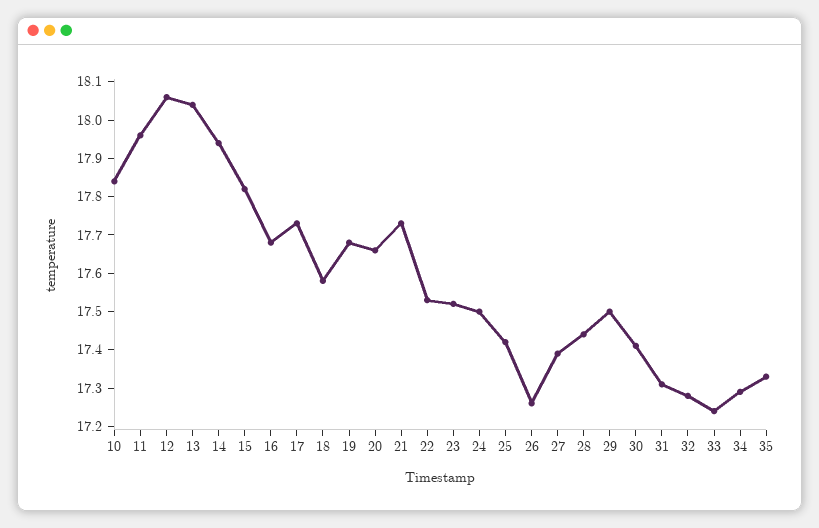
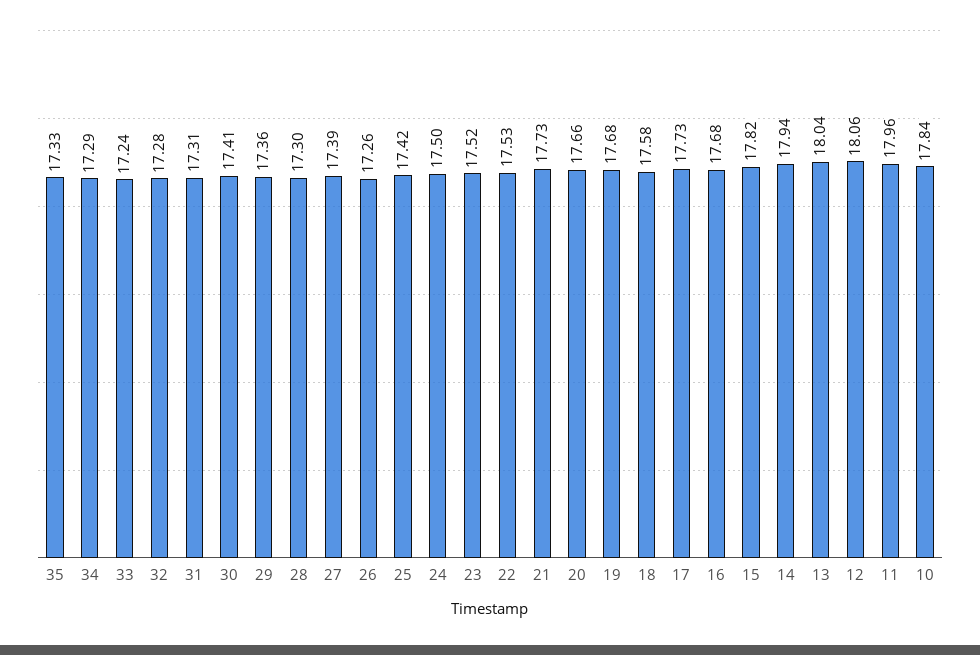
  {
    "10": 17.84,
    "11": 17.96,
    "12": 18.06,
    "13": 18.04,
    "14": 17.94,
    "15": 17.82,
    "16": 17.68,
    "17": 17.73,
    "18": 17.58,
    "19": 17.68,
    "20": 17.66,
    "21": 17.73,
    "22": 17.53,
    "23": 17.52,
    "24": 17.5,
    "25": 17.42,
    "26": 17.26,
    "27": 17.39,
-   "28": 17.45,
+   "28": 17.3,
-   "29": 17.5,
+   "29": 17.36,
    "30": 17.41,
    "31": 17.31,
    "32": 17.28,
    "33": 17.24,
    "34": 17.29,
    "35": 17.33
  }

